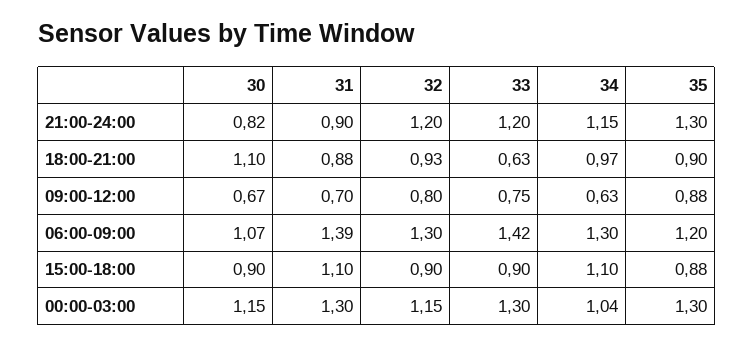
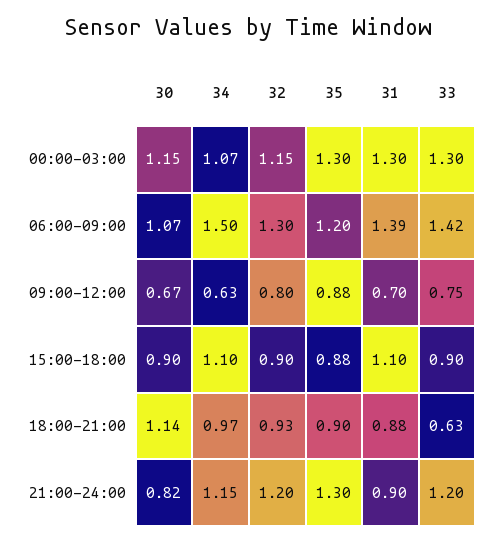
  {
    "30": {
      "21:00-24:00": 0.82,
-     "18:00-21:00": 1.1,
+     "18:00-21:00": 1.14,
      "09:00-12:00": 0.67,
      "06:00-09:00": 1.07,
      "15:00-18:00": 0.9,
      "00:00-03:00": 1.15
    },
    "31": {
      "21:00-24:00": 0.9,
      "18:00-21:00": 0.88,
      "09:00-12:00": 0.7,
      "06:00-09:00": 1.39,
      "15:00-18:00": 1.1,
      "00:00-03:00": 1.3
    },
    "32": {
      "21:00-24:00": 1.2,
      "18:00-21:00": 0.93,
      "09:00-12:00": 0.8,
      "06:00-09:00": 1.3,
      "15:00-18:00": 0.9,
      "00:00-03:00": 1.15
    },
    "33": {
      "21:00-24:00": 1.2,
      "18:00-21:00": 0.63,
      "09:00-12:00": 0.75,
      "06:00-09:00": 1.42,
      "15:00-18:00": 0.9,
      "00:00-03:00": 1.3
    },
    "34": {
      "21:00-24:00": 1.15,
      "18:00-21:00": 0.97,
      "09:00-12:00": 0.63,
-     "06:00-09:00": 1.3,
+     "06:00-09:00": 1.5,
      "15:00-18:00": 1.1,
-     "00:00-03:00": 1.04
+     "00:00-03:00": 1.07
    },
    "35": {
      "21:00-24:00": 1.3,
      "18:00-21:00": 0.9,
      "09:00-12:00": 0.88,
      "06:00-09:00": 1.2,
      "15:00-18:00": 0.88,
      "00:00-03:00": 1.3
    }
  }

